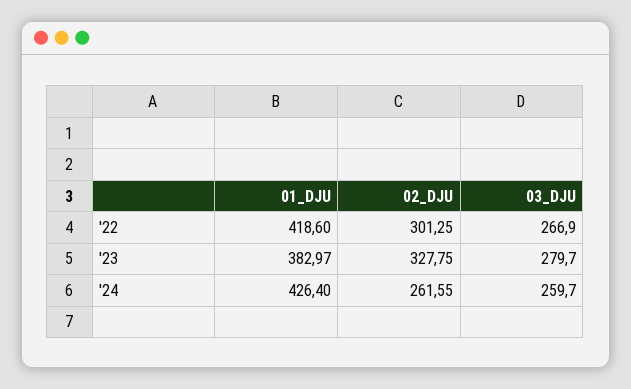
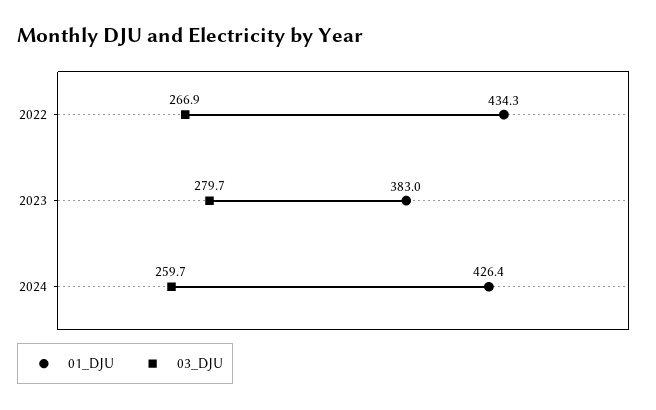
  {
    "01_DJU": {
-     "'22": 418.6,
+     "'22": 434.3,
      "'23": 382.97,
      "'24": 426.4
    },
-   "02_DJU": {
-     "'22": 301.25,
-     "'23": 327.75,
-     "'24": 261.55
-   },
    "03_DJU": {
      "'22": 266.9,
      "'23": 279.7,
      "'24": 259.7
    }
  }

